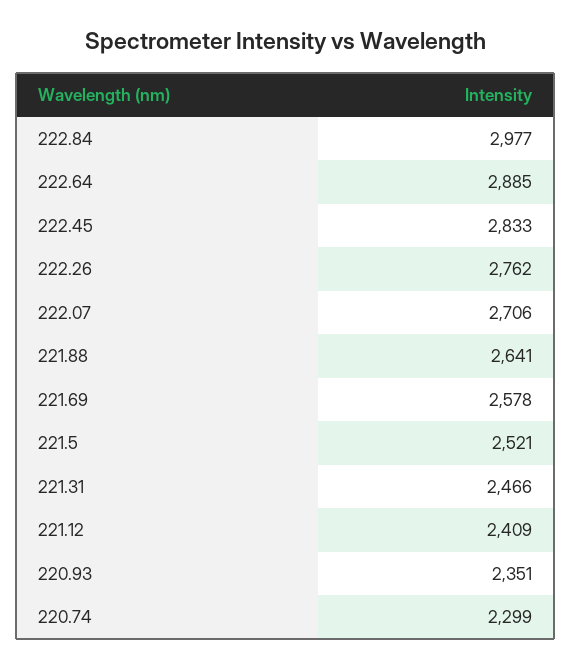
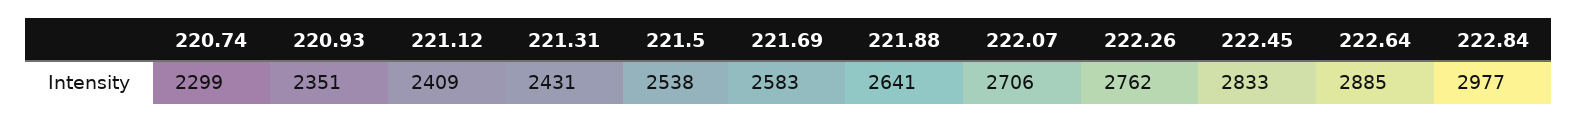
  {
    "222.84": 2977,
    "222.64": 2885,
    "222.45": 2833,
    "222.26": 2762,
    "222.07": 2706,
    "221.88": 2641,
-   "221.69": 2578,
+   "221.69": 2583,
-   "221.5": 2521,
+   "221.5": 2538,
-   "221.31": 2466,
+   "221.31": 2431,
    "221.12": 2409,
    "220.93": 2351,
    "220.74": 2299
  }

